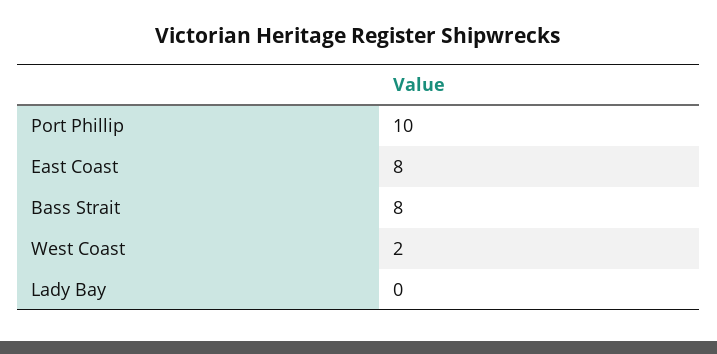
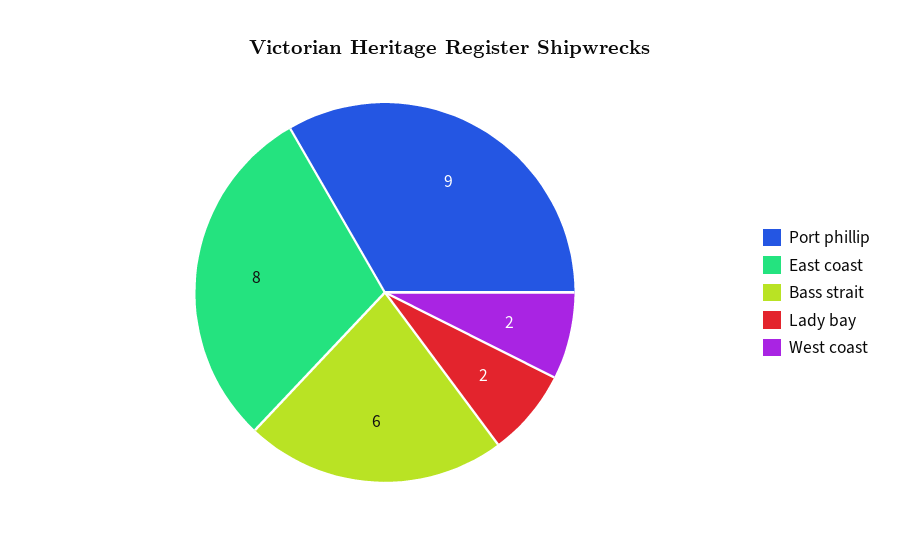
  {
-   "Port Phillip": 10,
+   "Port Phillip": 9,
    "East Coast": 8,
-   "Bass Strait": 8,
+   "Bass Strait": 6,
    "West Coast": 2,
-   "Lady Bay": 0
+   "Lady Bay": 2
  }

